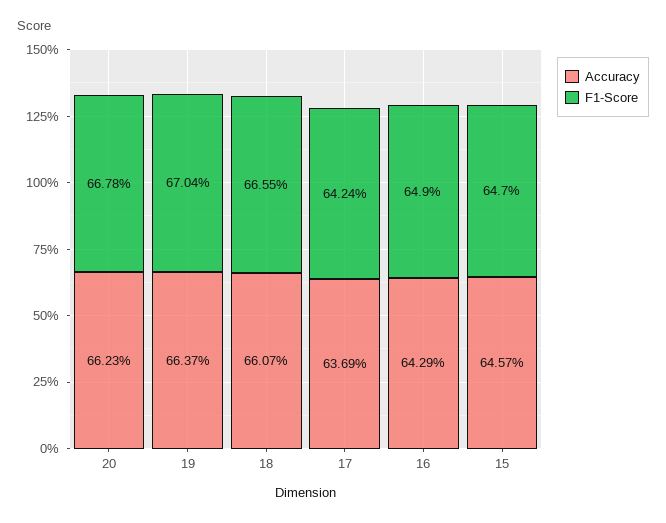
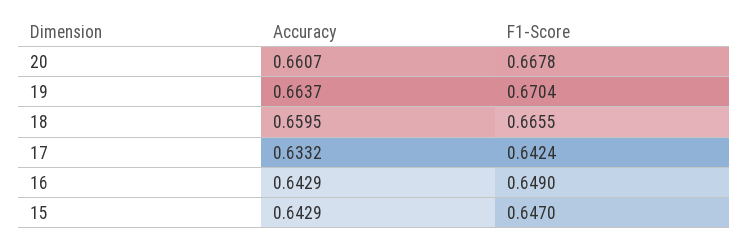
  {
    "Accuracy": {
-     "20": 0.6623,
+     "20": 0.6607,
      "19": 0.6637,
-     "18": 0.6607,
+     "18": 0.6595,
-     "17": 0.6369,
+     "17": 0.6332,
      "16": 0.6429,
-     "15": 0.6457
+     "15": 0.6429
    },
    "F1-Score": {
      "20": 0.6678,
      "19": 0.6704,
      "18": 0.6655,
      "17": 0.6424,
      "16": 0.649,
      "15": 0.647
    }
  }

